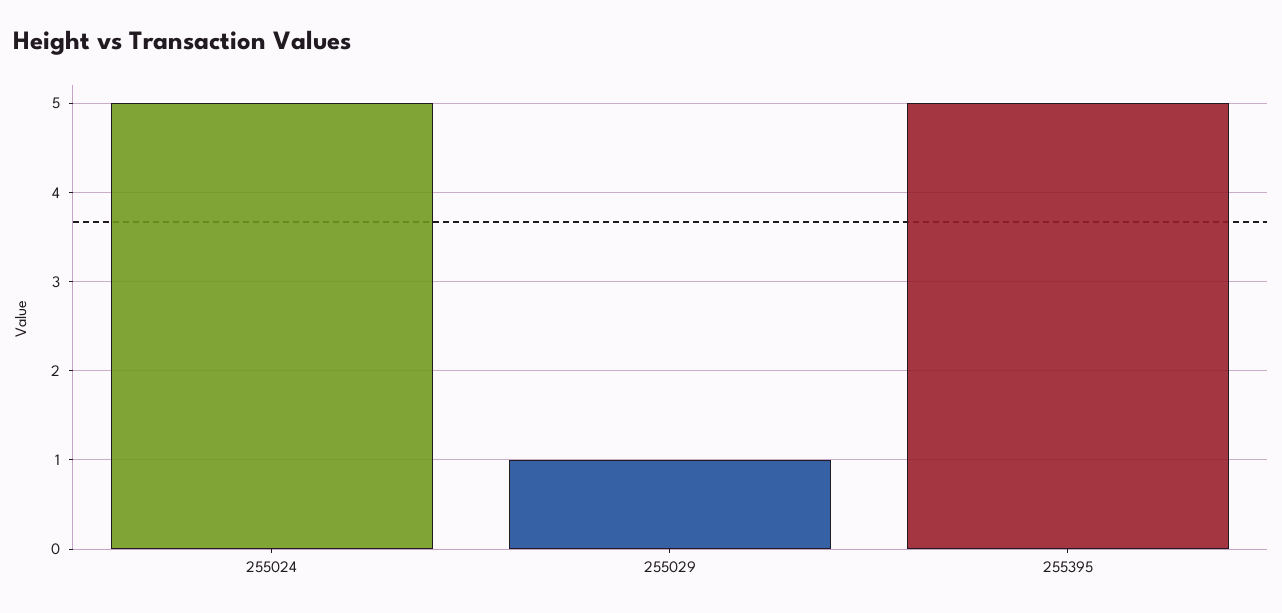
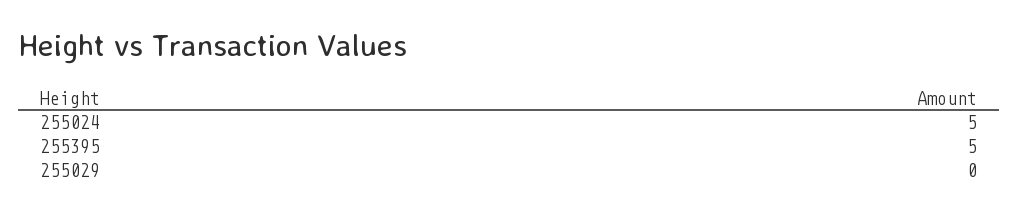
  {
    "255024": 5,
-   "255029": 1,
+   "255029": 0,
    "255395": 5
  }

